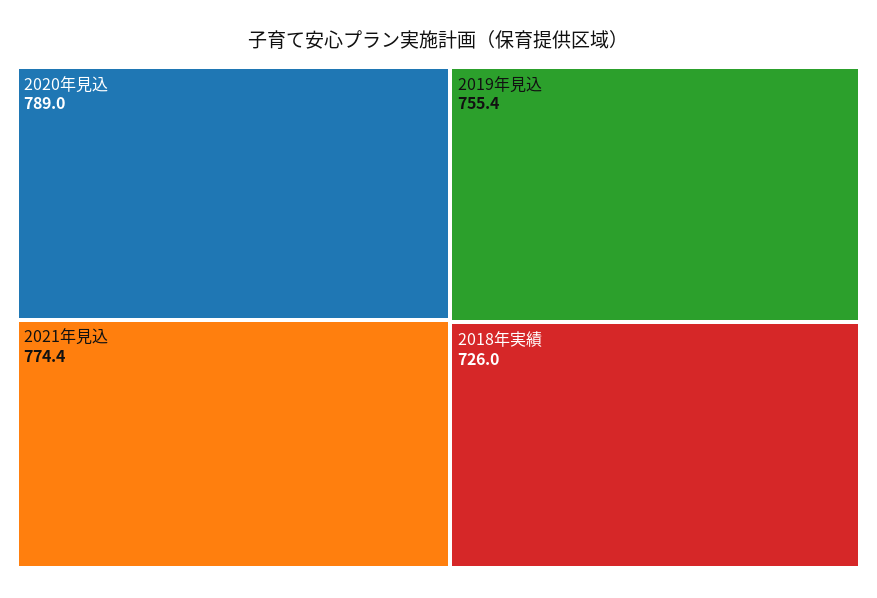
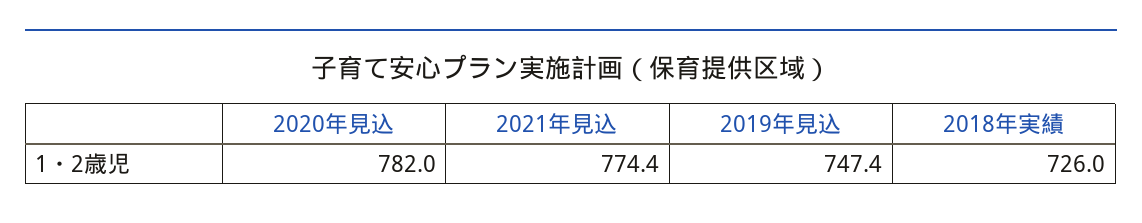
  {
-   "2020年見込": 789,
+   "2020年見込": 782,
    "2021年見込": 774.4,
-   "2019年見込": 755.4,
+   "2019年見込": 747.4,
    "2018年実績": 726
  }

